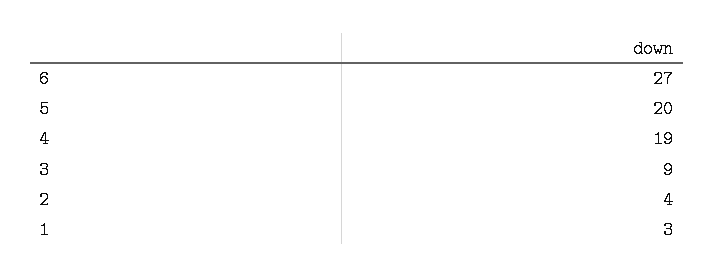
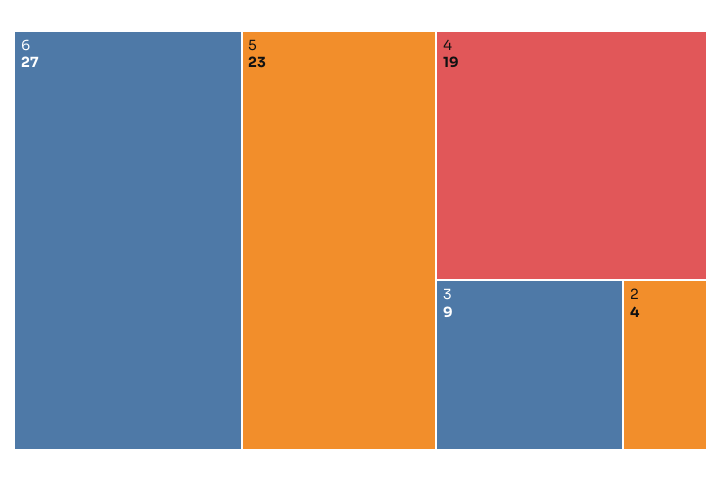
  {
    "6": 27,
-   "5": 20,
+   "5": 23,
    "4": 19,
    "3": 9,
-   "2": 4,
+   "2": 4
-   "1": 3
  }

